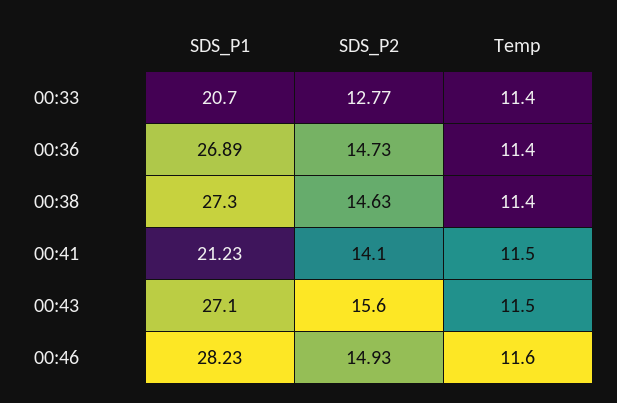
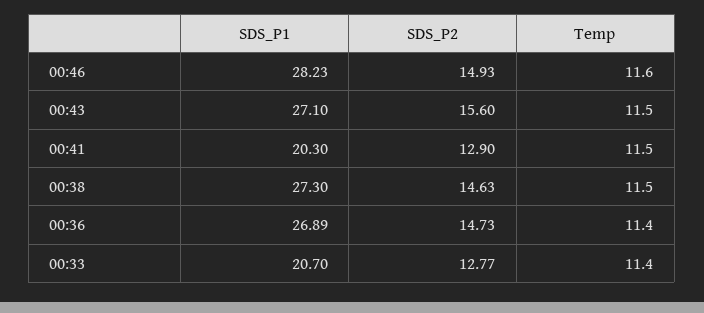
  {
    "SDS_P1": {
      "00:33": 20.7,
      "00:36": 26.89,
      "00:38": 27.3,
-     "00:41": 21.23,
+     "00:41": 20.3,
      "00:43": 27.1,
      "00:46": 28.23
    },
    "SDS_P2": {
      "00:33": 12.77,
      "00:36": 14.73,
      "00:38": 14.63,
-     "00:41": 14.1,
+     "00:41": 12.9,
      "00:43": 15.6,
      "00:46": 14.93
    },
    "Temp": {
      "00:33": 11.4,
      "00:36": 11.4,
-     "00:38": 11.4,
+     "00:38": 11.5,
      "00:41": 11.5,
      "00:43": 11.5,
      "00:46": 11.6
    }
  }

